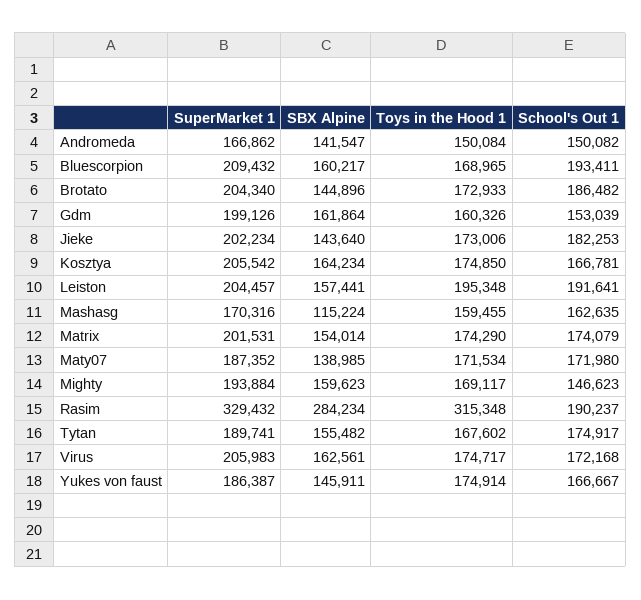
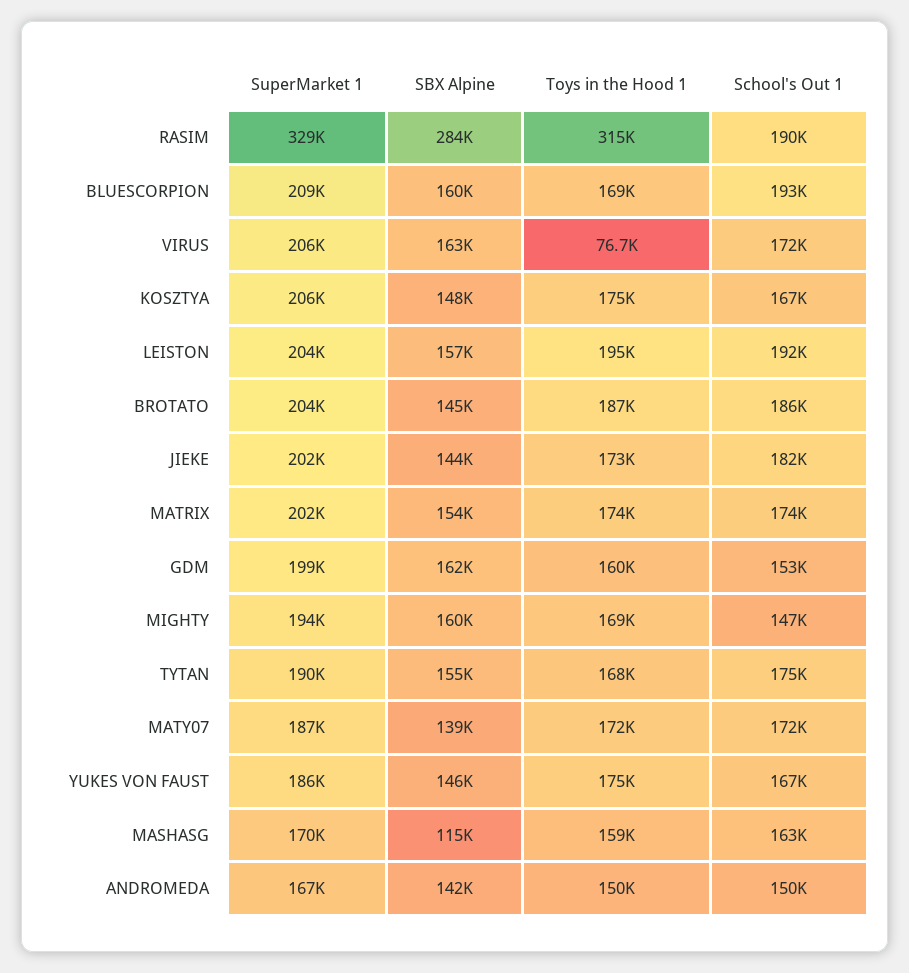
  {
    "SuperMarket 1": {
      "Andromeda": 166862,
      "Bluescorpion": 209432,
      "Brotato": 204340,
      "Gdm": 199126,
      "Jieke": 202234,
      "Kosztya": 205542,
      "Leiston": 204457,
      "Mashasg": 170316,
      "Matrix": 201531,
      "Maty07": 187352,
      "Mighty": 193884,
      "Rasim": 329432,
      "Tytan": 189741,
      "Virus": 205983,
      "Yukes von faust": 186387
    },
    "SBX Alpine": {
      "Andromeda": 141547,
      "Bluescorpion": 160217,
      "Brotato": 144896,
      "Gdm": 161864,
      "Jieke": 143640,
-     "Kosztya": 164234,
+     "Kosztya": 148000,
      "Leiston": 157441,
      "Mashasg": 115224,
      "Matrix": 154014,
      "Maty07": 138985,
      "Mighty": 159623,
      "Rasim": 284234,
      "Tytan": 155482,
      "Virus": 162561,
      "Yukes von faust": 145911
    },
    "Toys in the Hood 1": {
      "Andromeda": 150084,
      "Bluescorpion": 168965,
-     "Brotato": 172933,
+     "Brotato": 187000,
      "Gdm": 160326,
      "Jieke": 173006,
      "Kosztya": 174850,
      "Leiston": 195348,
      "Mashasg": 159455,
      "Matrix": 174290,
      "Maty07": 171534,
      "Mighty": 169117,
      "Rasim": 315348,
      "Tytan": 167602,
-     "Virus": 174717,
+     "Virus": 76700,
      "Yukes von faust": 174914
    },
    "School's Out 1": {
      "Andromeda": 150082,
      "Bluescorpion": 193411,
      "Brotato": 186482,
      "Gdm": 153039,
      "Jieke": 182253,
      "Kosztya": 166781,
      "Leiston": 191641,
      "Mashasg": 162635,
      "Matrix": 174079,
      "Maty07": 171980,
      "Mighty": 146623,
      "Rasim": 190237,
      "Tytan": 174917,
      "Virus": 172168,
      "Yukes von faust": 166667
    }
  }

